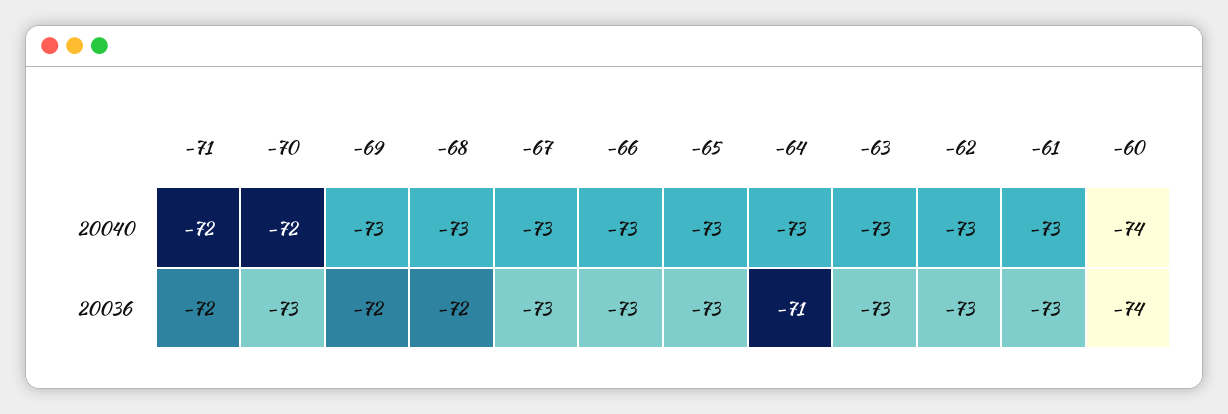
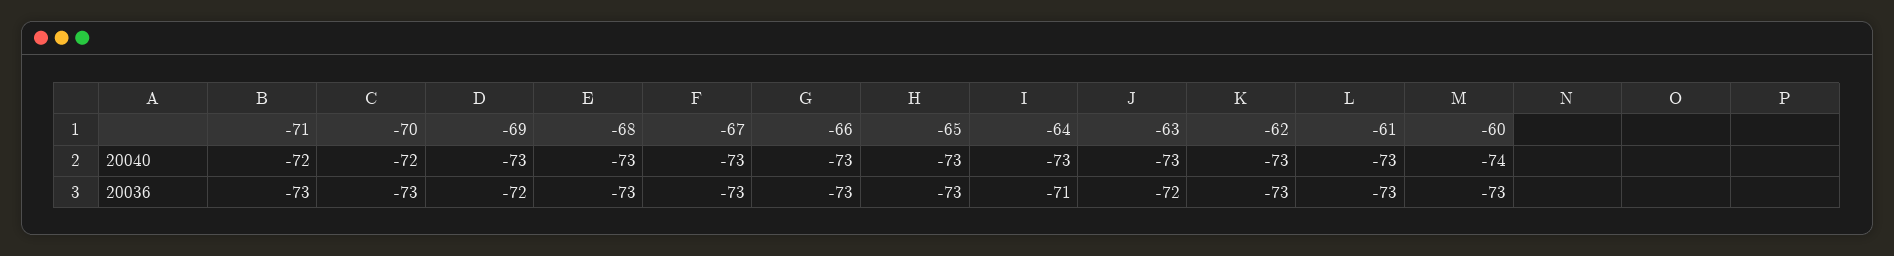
  {
    "-71": {
      "20040": -72,
-     "20036": -72
+     "20036": -73
    },
    "-70": {
      "20040": -72,
      "20036": -73
    },
    "-69": {
      "20040": -73,
      "20036": -72
    },
    "-68": {
      "20040": -73,
-     "20036": -72
+     "20036": -73
    },
    "-67": {
      "20040": -73,
      "20036": -73
    },
    "-66": {
      "20040": -73,
      "20036": -73
    },
    "-65": {
      "20040": -73,
      "20036": -73
    },
    "-64": {
      "20040": -73,
      "20036": -71
    },
    "-63": {
      "20040": -73,
-     "20036": -73
+     "20036": -72
    },
    "-62": {
      "20040": -73,
      "20036": -73
    },
    "-61": {
      "20040": -73,
      "20036": -73
    },
    "-60": {
      "20040": -74,
-     "20036": -74
+     "20036": -73
    }
  }

